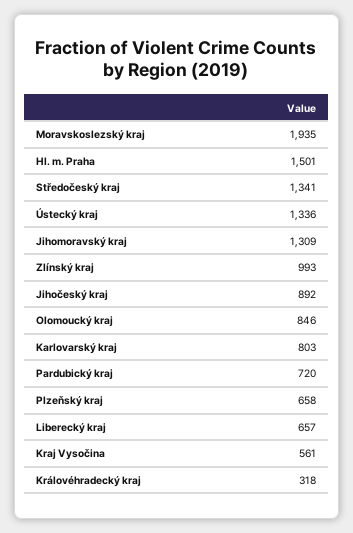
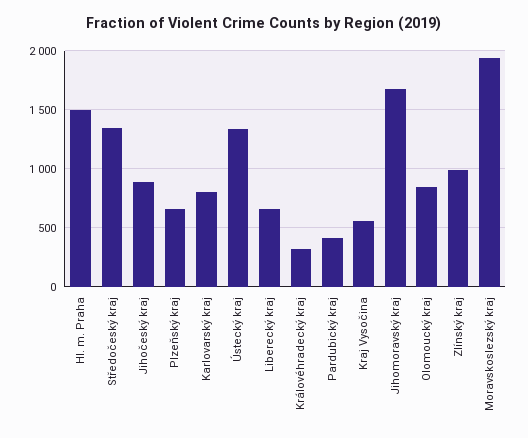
  {
    "Moravskoslezský kraj": 1935,
    "Hl. m. Praha": 1501,
    "Středočeský kraj": 1341,
    "Ústecký kraj": 1336,
-   "Jihomoravský kraj": 1309,
+   "Jihomoravský kraj": 1700,
    "Zlínský kraj": 993,
    "Jihočeský kraj": 892,
    "Olomoucký kraj": 846,
    "Karlovarský kraj": 803,
-   "Pardubický kraj": 720,
+   "Pardubický kraj": 400,
    "Plzeňský kraj": 658,
    "Liberecký kraj": 657,
    "Kraj Vysočina": 561,
    "Královéhradecký kraj": 318
  }

